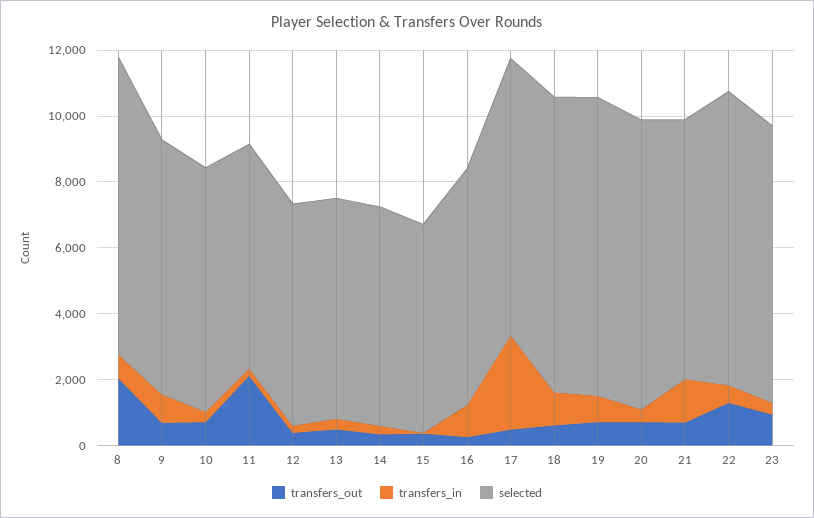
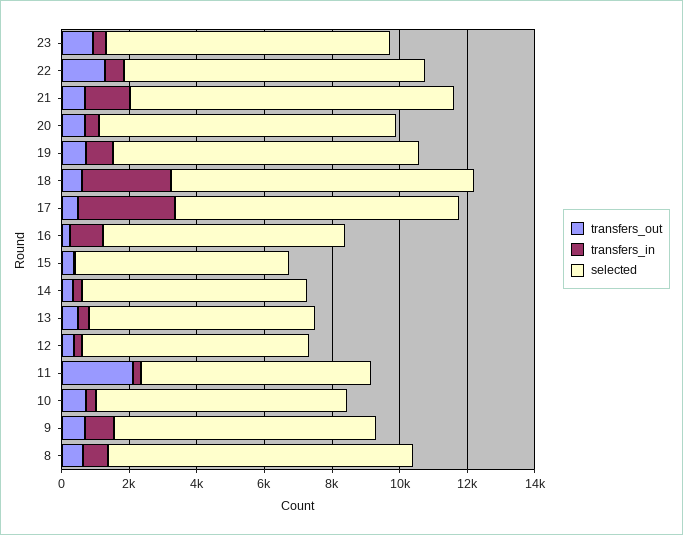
  {
    "transfers_out": {
-     "8": 2000,
+     "8": 500,
      "9": 500,
      "10": 500,
      "11": 2000,
      "12": 500,
      "13": 500,
      "14": 500,
      "15": 500,
      "16": 0,
      "17": 500,
      "18": 500,
      "19": 500,
      "20": 500,
      "21": 500,
      "22": 1500,
      "23": 1000
    },
    "transfers_in": {
      "8": 500,
      "9": 1000,
      "10": 500,
      "11": 0,
      "12": 0,
      "13": 500,
      "14": 500,
      "15": 0,
      "16": 1000,
      "17": 3000,
-     "18": 1000,
+     "18": 2500,
      "19": 1000,
      "20": 500,
      "21": 1500,
      "22": 500,
      "23": 500
    },
    "selected": {
      "8": 9000,
      "9": 7500,
      "10": 7500,
      "11": 7000,
      "12": 6500,
      "13": 6500,
      "14": 6500,
      "15": 6500,
      "16": 7000,
      "17": 8500,
      "18": 9000,
      "19": 9000,
      "20": 9000,
-     "21": 8000,
+     "21": 9500,
      "22": 9000,
      "23": 8500
    }
  }

